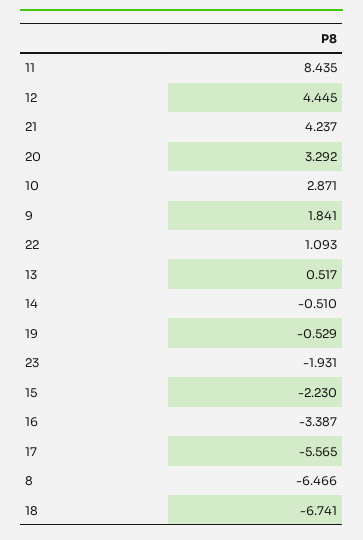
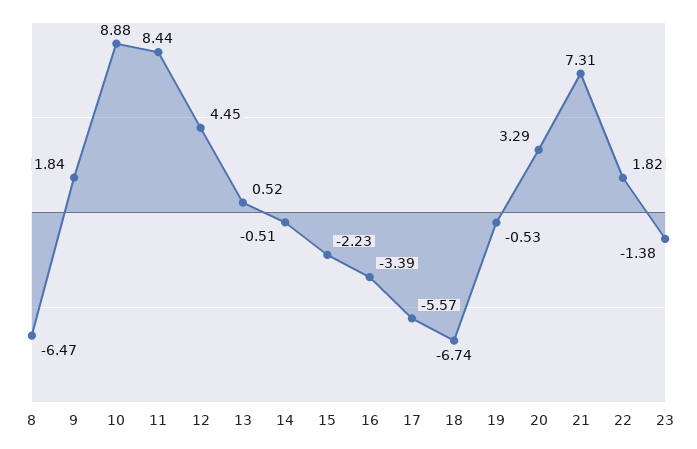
  {
    "11": 8.435,
    "12": 4.445,
-   "21": 4.237,
+   "21": 7.31,
    "20": 3.292,
-   "10": 2.871,
+   "10": 8.88,
    "9": 1.841,
-   "22": 1.093,
+   "22": 1.82,
    "13": 0.517,
    "14": -0.51,
    "19": -0.529,
-   "23": -1.931,
+   "23": -1.38,
    "15": -2.23,
    "16": -3.387,
    "17": -5.565,
    "8": -6.466,
    "18": -6.741
  }

